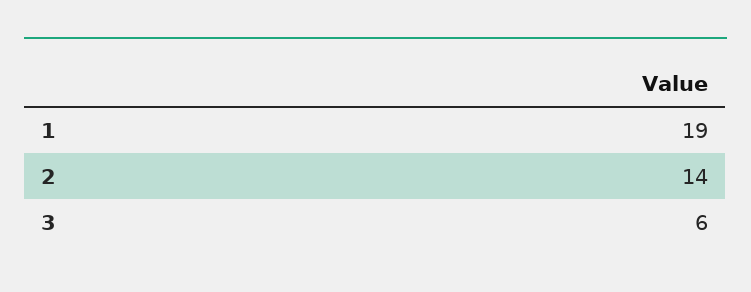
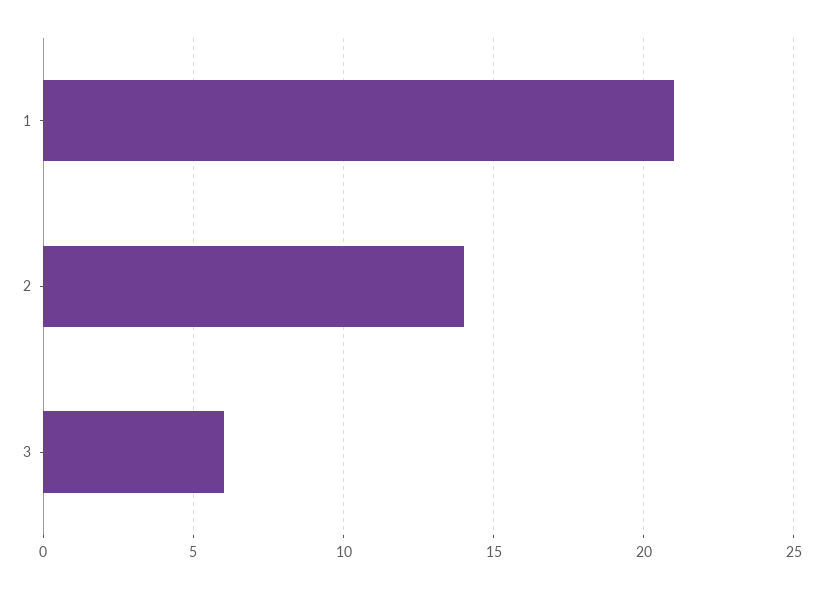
  {
-   "1": 19,
+   "1": 21,
    "2": 14,
    "3": 6
  }

